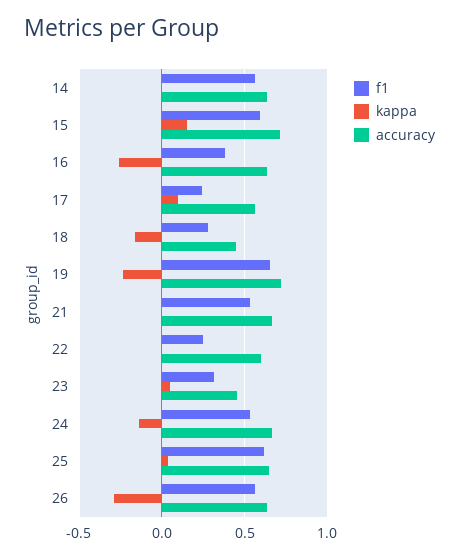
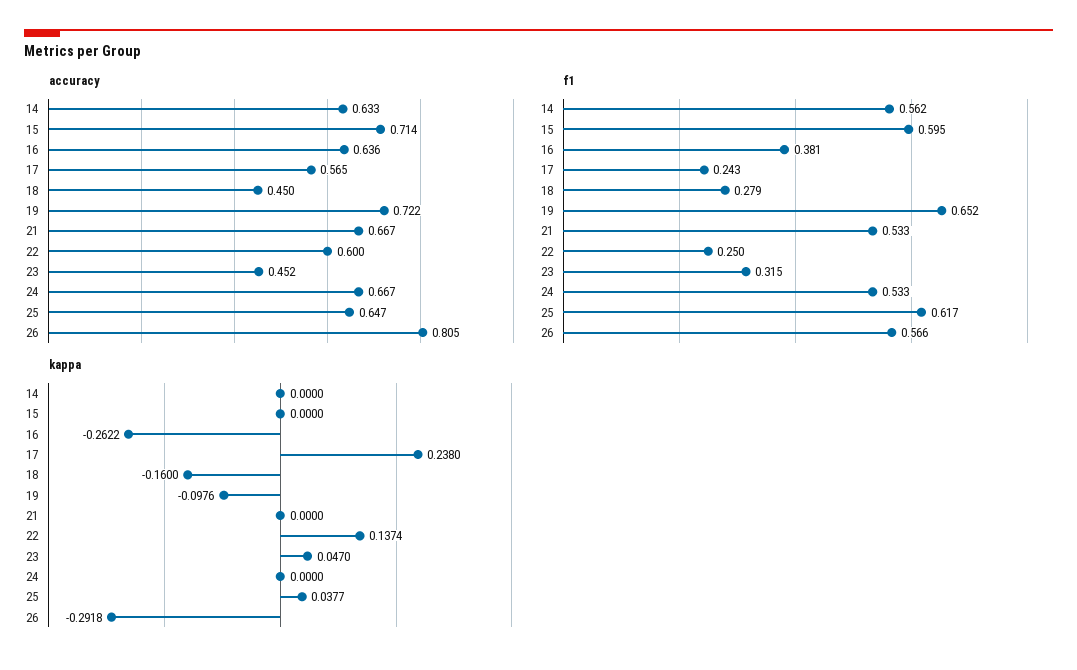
  {
    "f1": {
      "14": 0.562,
      "15": 0.595,
      "16": 0.381,
      "17": 0.243,
      "18": 0.279,
      "19": 0.652,
      "21": 0.533,
      "22": 0.25,
      "23": 0.315,
      "24": 0.533,
      "25": 0.617,
      "26": 0.566
    },
    "kappa": {
      "14": 0,
-     "15": 0.15,
+     "15": 0,
      "16": -0.2622,
-     "17": 0.1,
+     "17": 0.238,
      "18": -0.16,
-     "19": -0.25,
+     "19": -0.0976,
      "21": 0,
-     "22": 0,
+     "22": 0.1374,
      "23": 0.047,
-     "24": -0.15,
+     "24": 0,
      "25": 0.0377,
      "26": -0.2918
    },
    "accuracy": {
      "14": 0.633,
      "15": 0.714,
      "16": 0.636,
      "17": 0.565,
      "18": 0.45,
      "19": 0.722,
      "21": 0.667,
      "22": 0.6,
      "23": 0.452,
      "24": 0.667,
      "25": 0.647,
-     "26": 0.65
+     "26": 0.805
    }
  }

